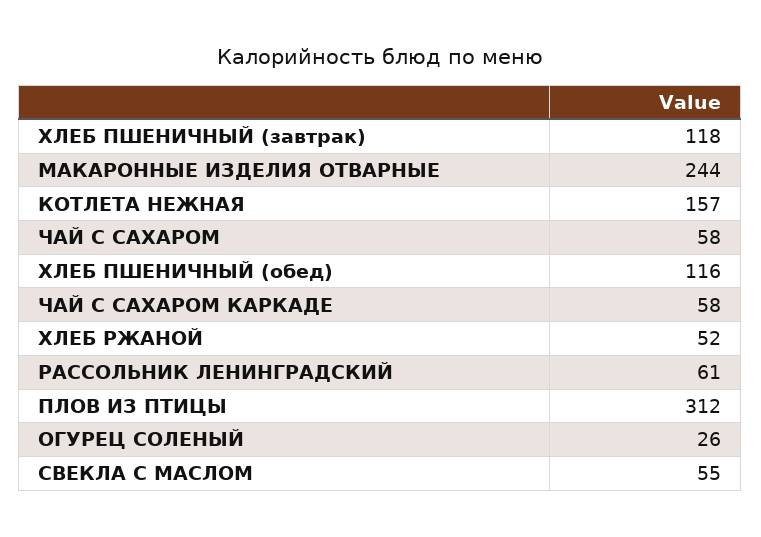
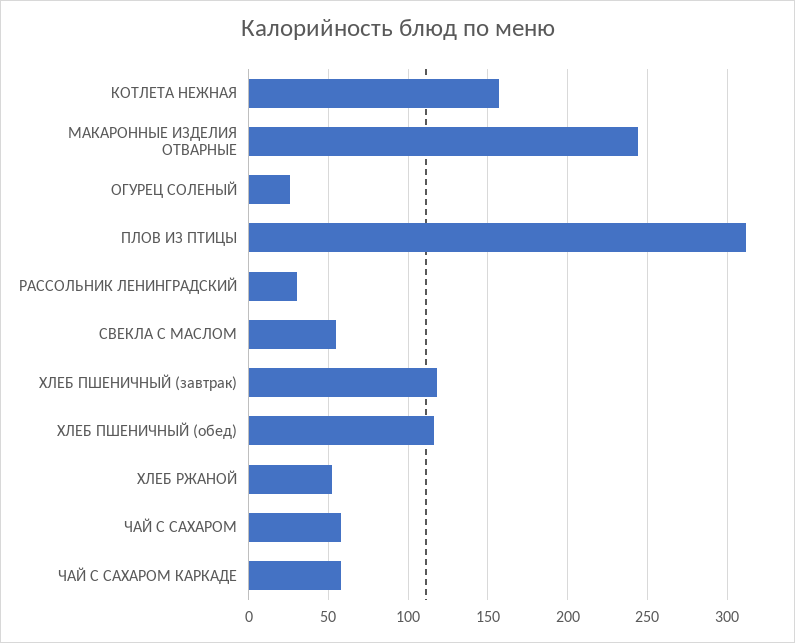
  {
    "ХЛЕБ ПШЕНИЧНЫЙ (завтрак)": 118,
    "МАКАРОННЫЕ ИЗДЕЛИЯ ОТВАРНЫЕ": 244,
    "КОТЛЕТА НЕЖНАЯ": 157,
    "ЧАЙ С САХАРОМ": 58,
    "ХЛЕБ ПШЕНИЧНЫЙ (обед)": 116,
    "ЧАЙ С САХАРОМ КАРКАДЕ": 58,
    "ХЛЕБ РЖАНОЙ": 52,
-   "РАССОЛЬНИК ЛЕНИНГРАДСКИЙ": 61,
+   "РАССОЛЬНИК ЛЕНИНГРАДСКИЙ": 30,
    "ПЛОВ ИЗ ПТИЦЫ": 312,
    "ОГУРЕЦ СОЛЕНЫЙ": 26,
    "СВЕКЛА С МАСЛОМ": 55
  }

